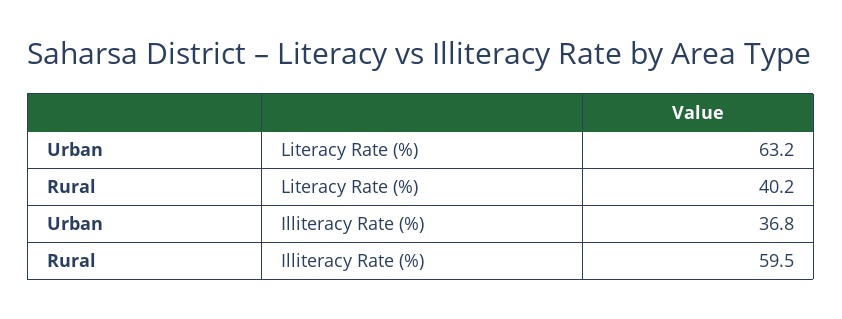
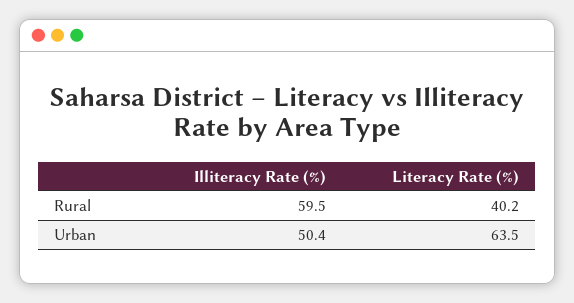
  {
    "Urban": {
-     "Literacy Rate (%)": 63.2,
+     "Literacy Rate (%)": 63.5,
-     "Illiteracy Rate (%)": 36.8
+     "Illiteracy Rate (%)": 50.4
    },
    "Rural": {
      "Literacy Rate (%)": 40.2,
      "Illiteracy Rate (%)": 59.5
    }
  }

